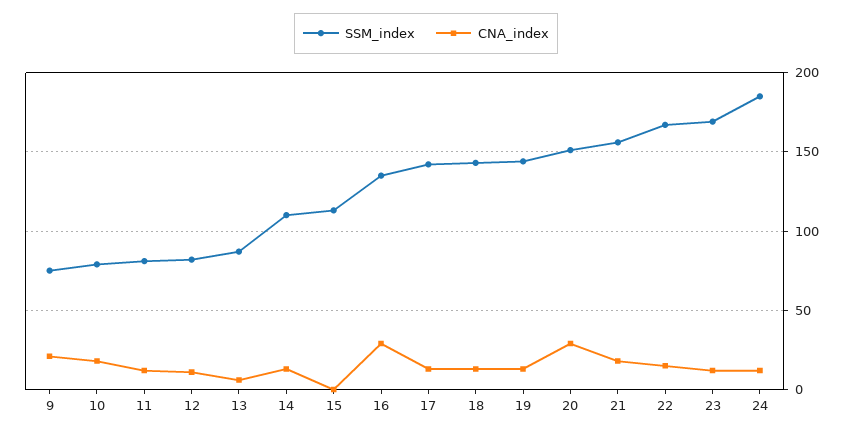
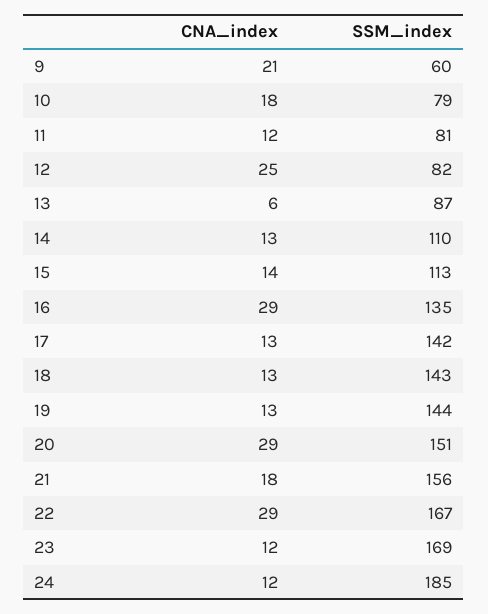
  {
    "SSM_index": {
-     "9": 75,
+     "9": 60,
      "10": 79,
      "11": 81,
      "12": 82,
      "13": 87,
      "14": 110,
      "15": 113,
      "16": 135,
      "17": 142,
      "18": 143,
      "19": 144,
      "20": 151,
      "21": 156,
      "22": 167,
      "23": 169,
      "24": 185
    },
    "CNA_index": {
      "9": 21,
      "10": 18,
      "11": 12,
-     "12": 10,
+     "12": 25,
      "13": 6,
      "14": 13,
-     "15": 0,
+     "15": 14,
      "16": 29,
      "17": 13,
      "18": 13,
      "19": 13,
      "20": 29,
      "21": 18,
-     "22": 15,
+     "22": 29,
      "23": 12,
      "24": 12
    }
  }

